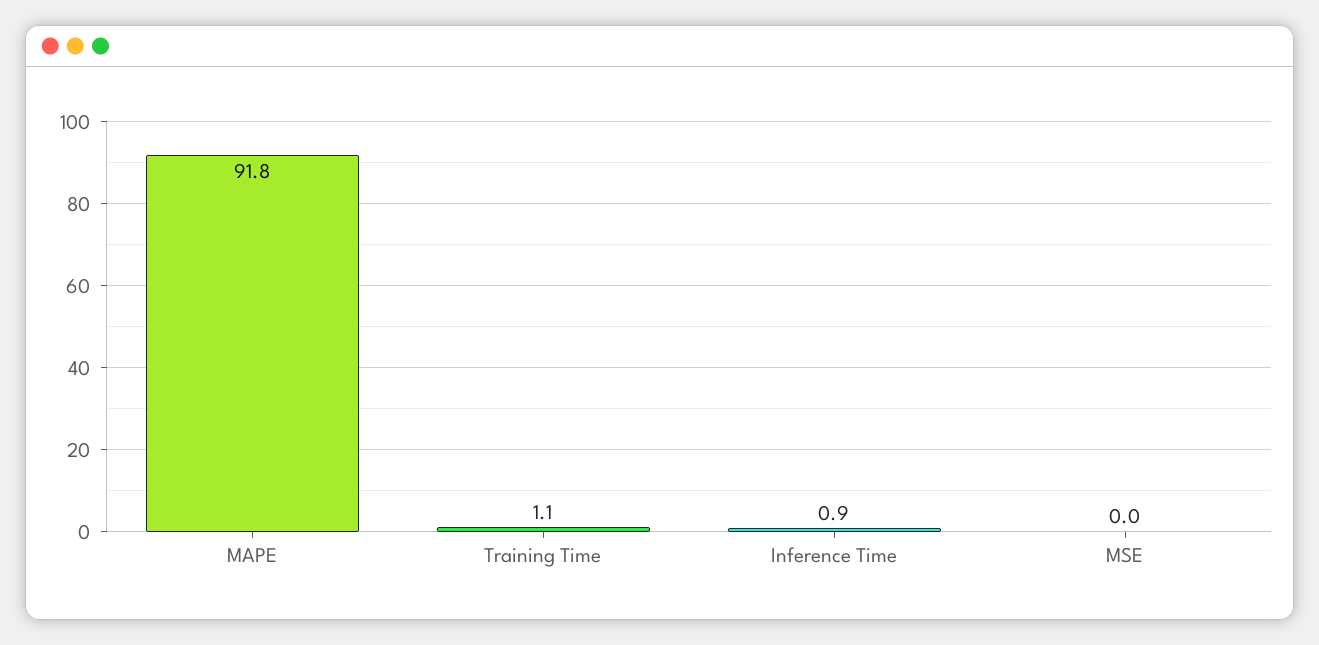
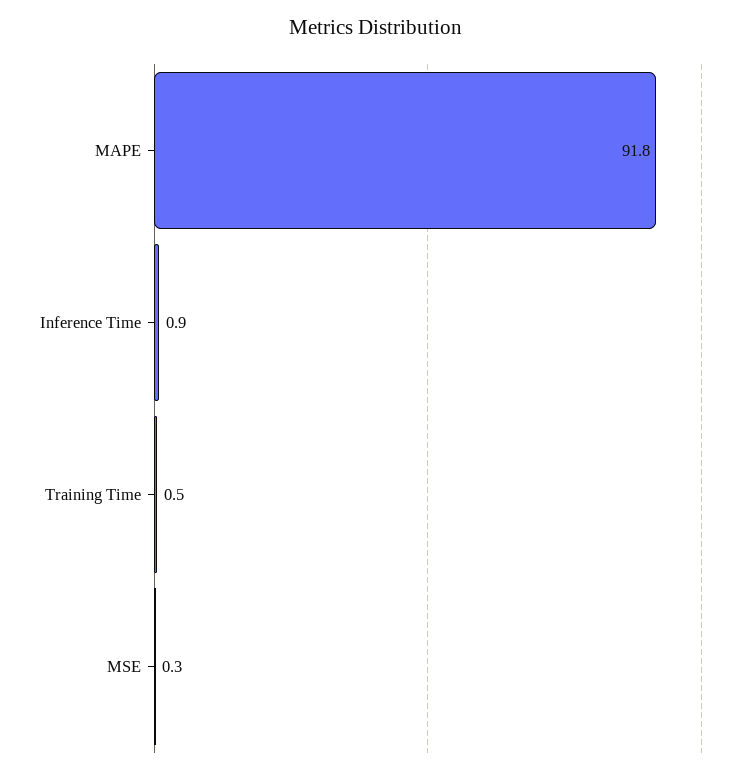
  {
    "MAPE": 91.8,
-   "Training Time": 1.1,
+   "Training Time": 0.5,
    "Inference Time": 0.9,
-   "MSE": 0
+   "MSE": 0.3
  }

